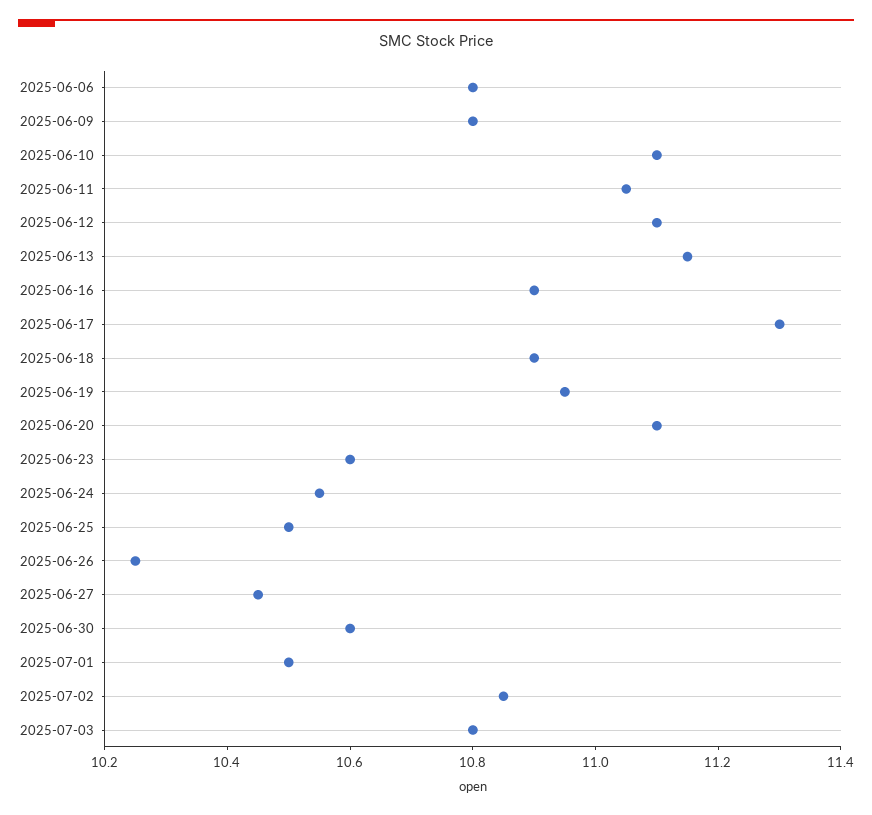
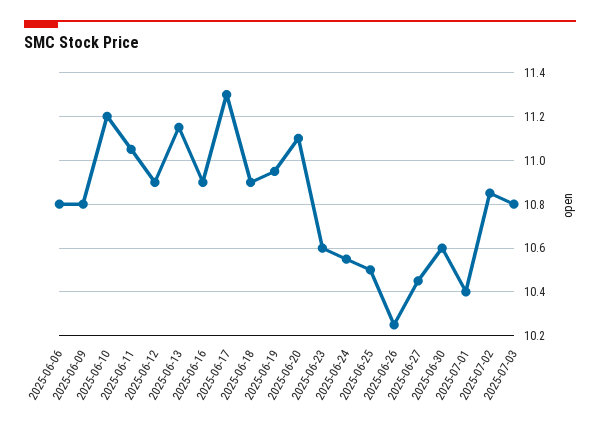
  {
    "2025-06-06": 10.8,
    "2025-06-09": 10.8,
-   "2025-06-10": 11.1,
+   "2025-06-10": 11.2,
    "2025-06-11": 11.05,
-   "2025-06-12": 11.1,
+   "2025-06-12": 10.9,
    "2025-06-13": 11.15,
    "2025-06-16": 10.9,
    "2025-06-17": 11.3,
    "2025-06-18": 10.9,
    "2025-06-19": 10.95,
    "2025-06-20": 11.1,
    "2025-06-23": 10.6,
    "2025-06-24": 10.55,
    "2025-06-25": 10.5,
    "2025-06-26": 10.25,
    "2025-06-27": 10.45,
    "2025-06-30": 10.6,
-   "2025-07-01": 10.5,
+   "2025-07-01": 10.4,
    "2025-07-02": 10.85,
    "2025-07-03": 10.8
  }

